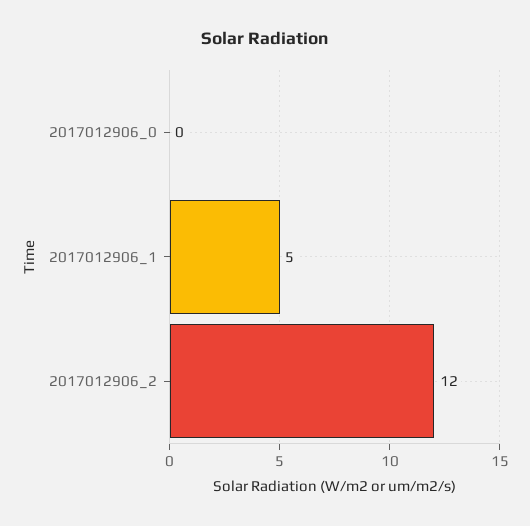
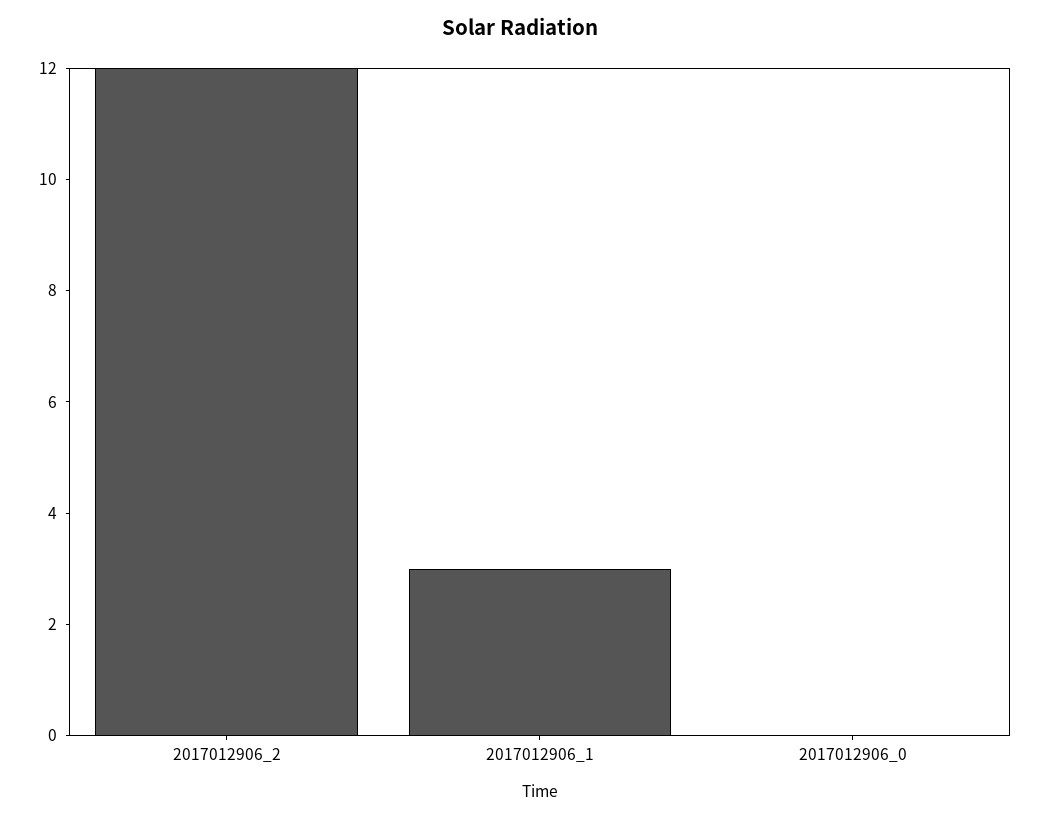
  {
    "2017012906_0": 0,
-   "2017012906_1": 5,
+   "2017012906_1": 3,
    "2017012906_2": 12
  }

